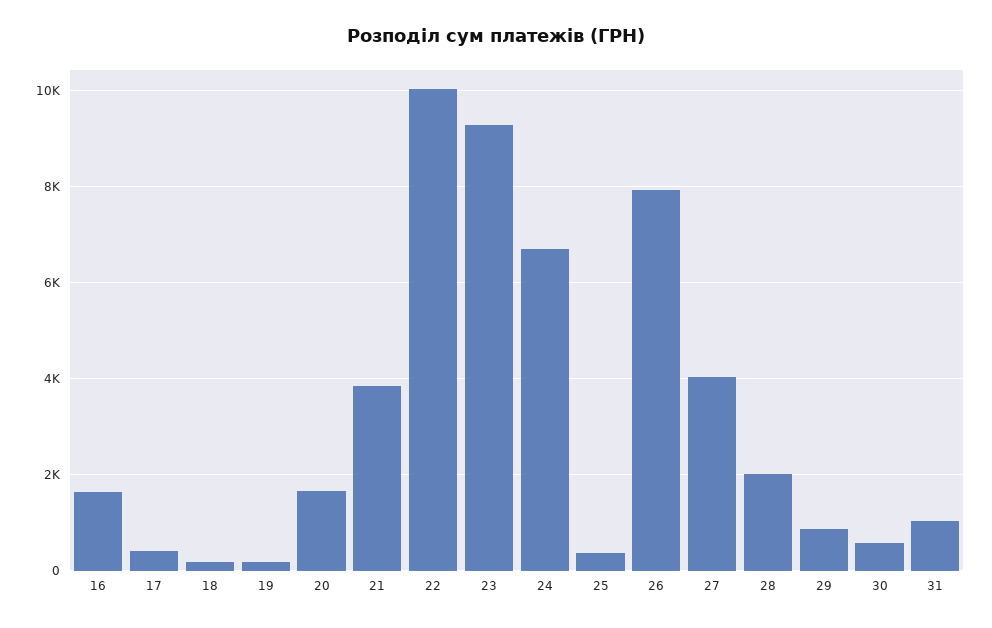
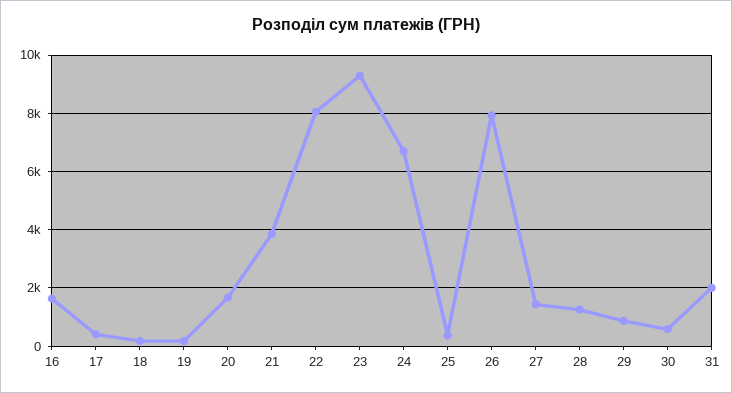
  {
    "16": 1600,
    "17": 400,
    "18": 200,
    "19": 200,
    "20": 1600,
    "21": 3800,
-   "22": 10000,
+   "22": 8000,
    "23": 9200,
    "24": 6800,
    "25": 400,
    "26": 8000,
-   "27": 4000,
+   "27": 1500,
-   "28": 2000,
+   "28": 1250,
    "29": 800,
    "30": 600,
-   "31": 1000
+   "31": 2000
  }

